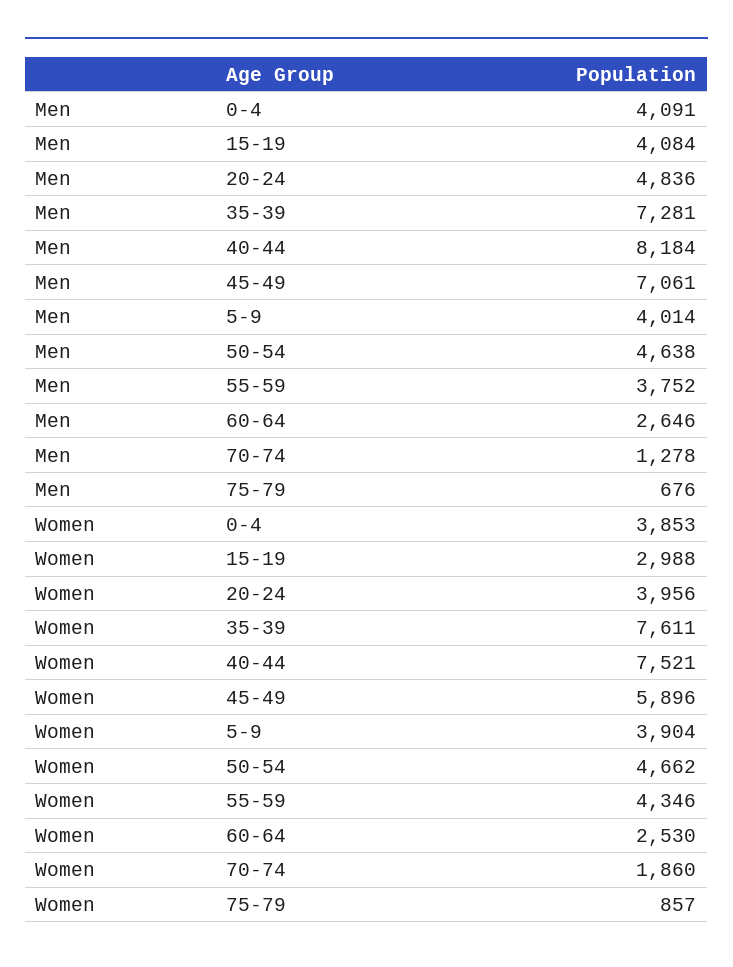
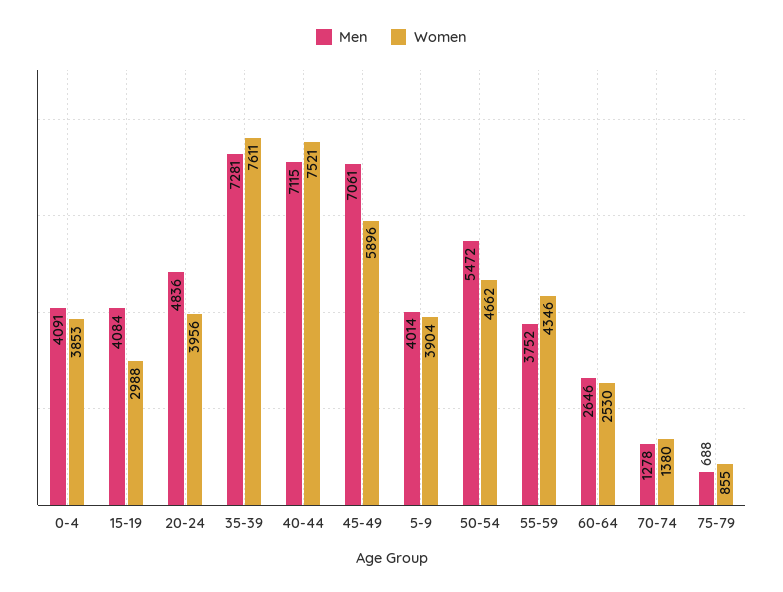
  {
    "Men": {
      "0-4": 4091,
      "15-19": 4084,
      "20-24": 4836,
      "35-39": 7281,
-     "40-44": 8184,
+     "40-44": 7115,
      "45-49": 7061,
      "5-9": 4014,
-     "50-54": 4638,
+     "50-54": 5472,
      "55-59": 3752,
      "60-64": 2646,
      "70-74": 1278,
-     "75-79": 676
+     "75-79": 688
    },
    "Women": {
      "0-4": 3853,
      "15-19": 2988,
      "20-24": 3956,
      "35-39": 7611,
      "40-44": 7521,
      "45-49": 5896,
      "5-9": 3904,
      "50-54": 4662,
      "55-59": 4346,
      "60-64": 2530,
-     "70-74": 1860,
+     "70-74": 1380,
-     "75-79": 857
+     "75-79": 855
    }
  }

